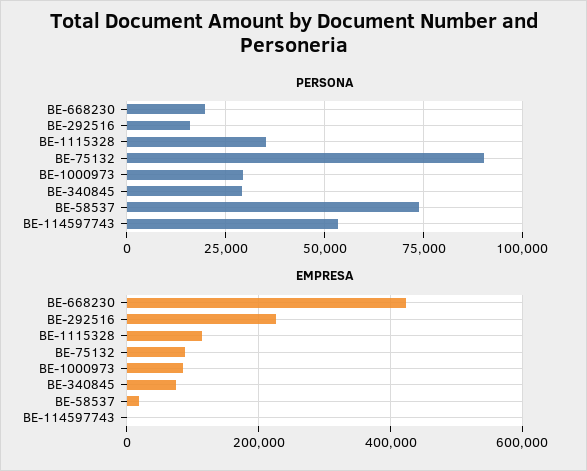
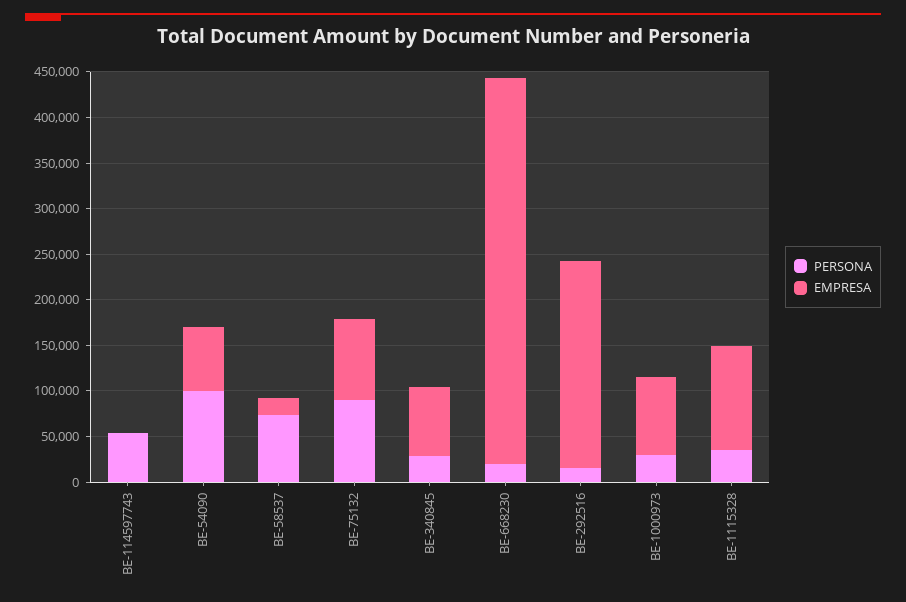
  {
    "PERSONA": {
      "BE-668230": 20000,
      "BE-292516": 15000,
      "BE-1115328": 35000,
      "BE-75132": 90000,
      "BE-1000973": 30000,
      "BE-340845": 30000,
      "BE-58537": 75000,
-     "BE-114597743": 52500
+     "BE-114597743": 52500,
+     "BE-54090": 100000
    },
    "EMPRESA": {
      "BE-668230": 420000,
      "BE-292516": 230000,
      "BE-1115328": 110000,
      "BE-75132": 90000,
      "BE-1000973": 90000,
      "BE-340845": 70000,
      "BE-58537": 20000,
-     "BE-114597743": 0
+     "BE-114597743": 0,
+     "BE-54090": 70000
    }
  }

